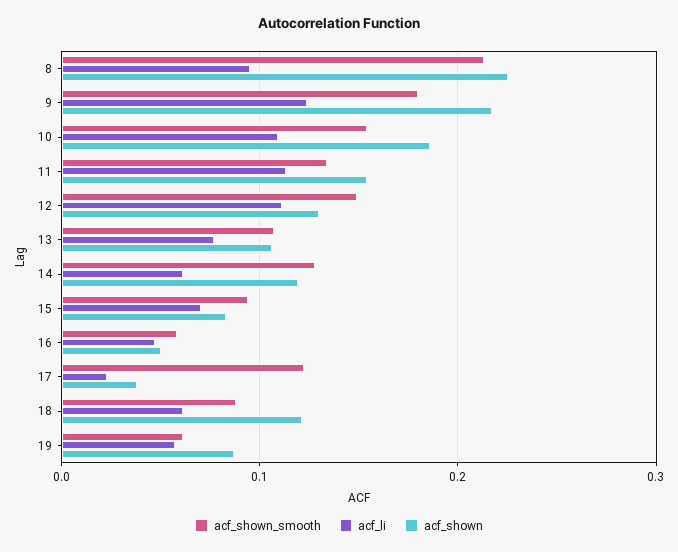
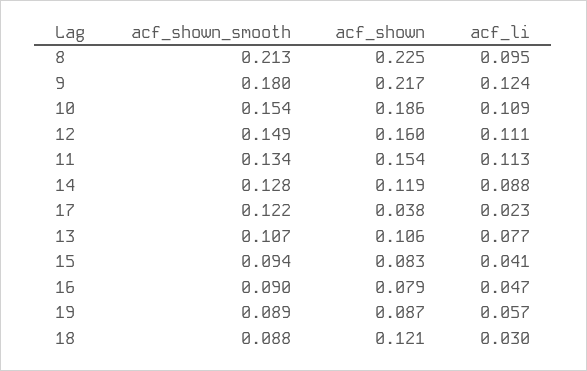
  {
    "acf_shown_smooth": {
      "8": 0.213,
      "9": 0.18,
      "10": 0.154,
      "11": 0.134,
      "12": 0.149,
      "13": 0.107,
      "14": 0.128,
      "15": 0.094,
-     "16": 0.06,
+     "16": 0.09,
      "17": 0.122,
      "18": 0.088,
-     "19": 0.06
+     "19": 0.089
    },
    "acf_li": {
      "8": 0.095,
      "9": 0.124,
      "10": 0.109,
      "11": 0.113,
      "12": 0.111,
      "13": 0.077,
-     "14": 0.06,
+     "14": 0.088,
-     "15": 0.07,
+     "15": 0.041,
      "16": 0.047,
      "17": 0.023,
-     "18": 0.06,
+     "18": 0.03,
      "19": 0.057
    },
    "acf_shown": {
      "8": 0.225,
      "9": 0.217,
      "10": 0.186,
      "11": 0.154,
-     "12": 0.13,
+     "12": 0.16,
      "13": 0.106,
      "14": 0.119,
      "15": 0.083,
-     "16": 0.05,
+     "16": 0.079,
      "17": 0.038,
      "18": 0.121,
      "19": 0.087
    }
  }

